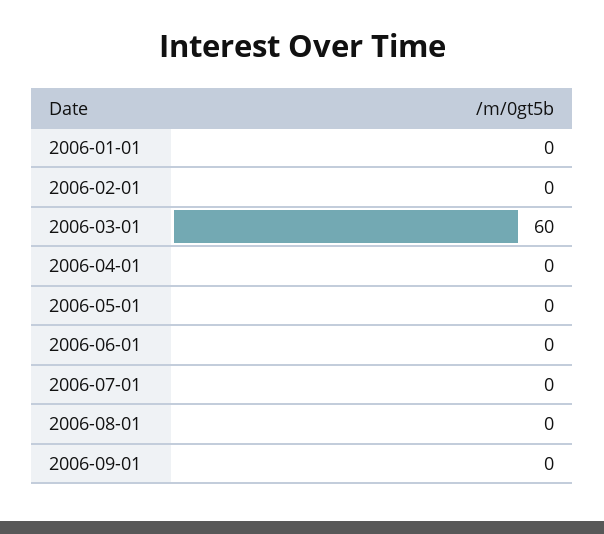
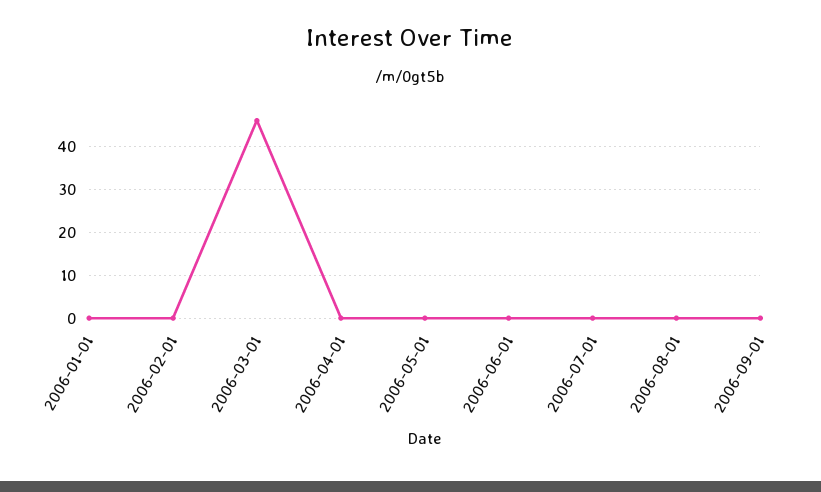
  {
    "2006-01-01": 0,
    "2006-02-01": 0,
-   "2006-03-01": 60,
+   "2006-03-01": 45,
    "2006-04-01": 0,
    "2006-05-01": 0,
    "2006-06-01": 0,
    "2006-07-01": 0,
    "2006-08-01": 0,
    "2006-09-01": 0
  }

